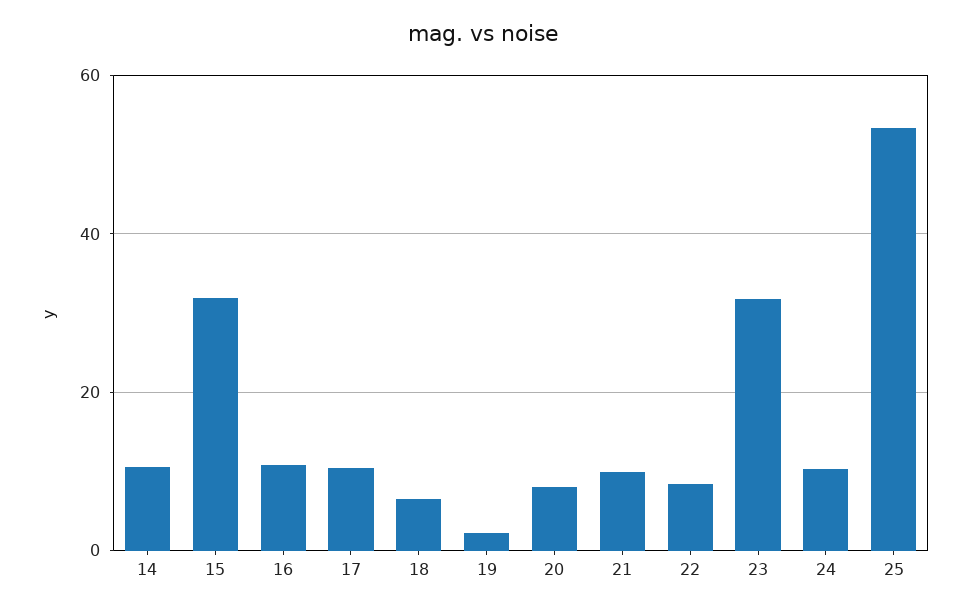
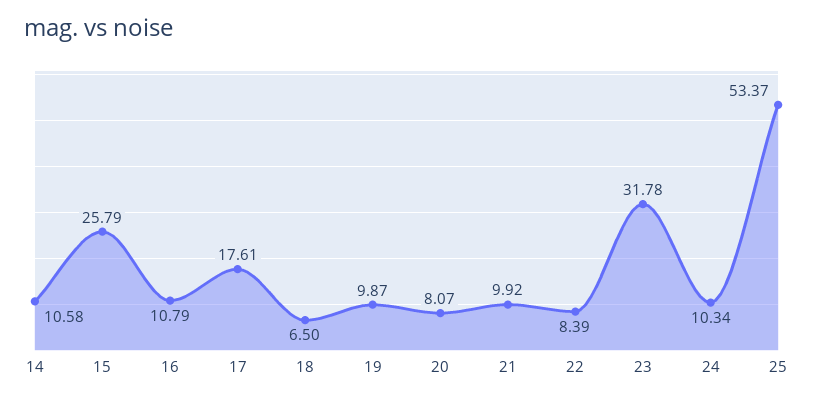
  {
    "14": 10.58,
-   "15": 32,
+   "15": 25.79,
    "16": 10.79,
-   "17": 10,
+   "17": 17.61,
    "18": 6.5,
-   "19": 2,
+   "19": 9.87,
    "20": 8.07,
    "21": 9.92,
    "22": 8.39,
    "23": 31.78,
    "24": 10.34,
    "25": 53.37
  }

